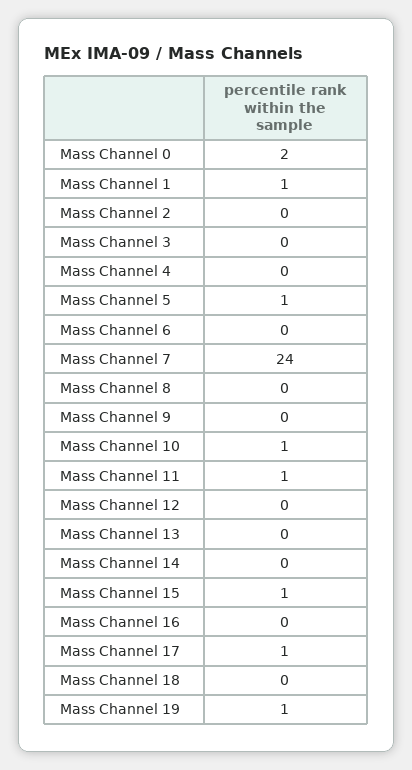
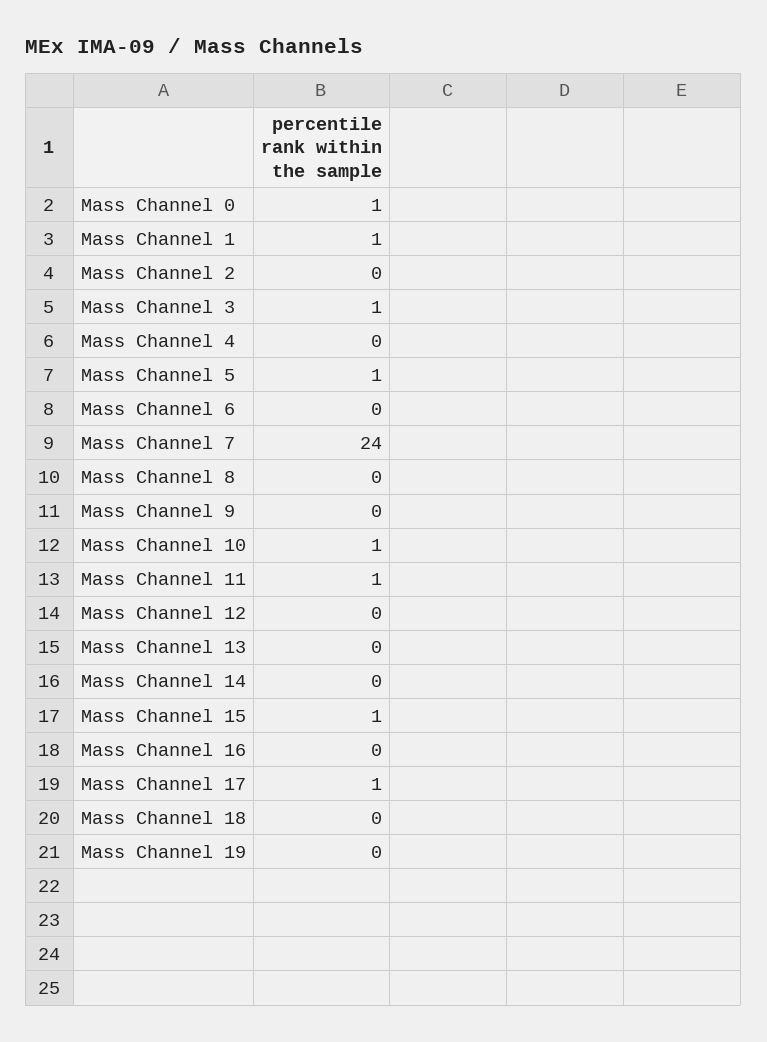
  {
-   "Mass Channel 0": 2,
+   "Mass Channel 0": 1,
    "Mass Channel 1": 1,
    "Mass Channel 2": 0,
-   "Mass Channel 3": 0,
+   "Mass Channel 3": 1,
    "Mass Channel 4": 0,
    "Mass Channel 5": 1,
    "Mass Channel 6": 0,
    "Mass Channel 7": 24,
    "Mass Channel 8": 0,
    "Mass Channel 9": 0,
    "Mass Channel 10": 1,
    "Mass Channel 11": 1,
    "Mass Channel 12": 0,
    "Mass Channel 13": 0,
    "Mass Channel 14": 0,
    "Mass Channel 15": 1,
    "Mass Channel 16": 0,
    "Mass Channel 17": 1,
    "Mass Channel 18": 0,
-   "Mass Channel 19": 1
+   "Mass Channel 19": 0
  }

